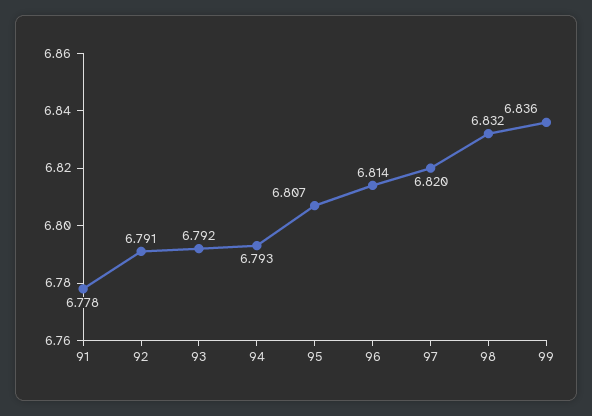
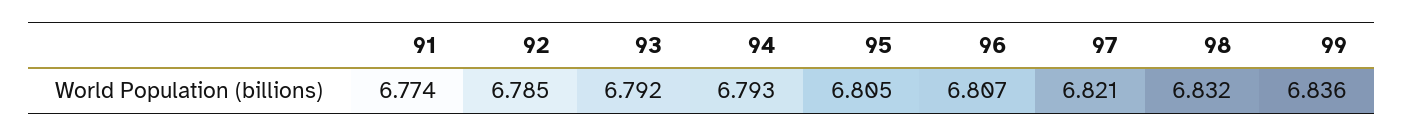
  {
-   "91": 6.778,
+   "91": 6.774,
-   "92": 6.791,
+   "92": 6.785,
    "93": 6.792,
    "94": 6.793,
-   "95": 6.807,
+   "95": 6.805,
-   "96": 6.814,
+   "96": 6.807,
-   "97": 6.82,
+   "97": 6.821,
    "98": 6.832,
    "99": 6.836
  }

